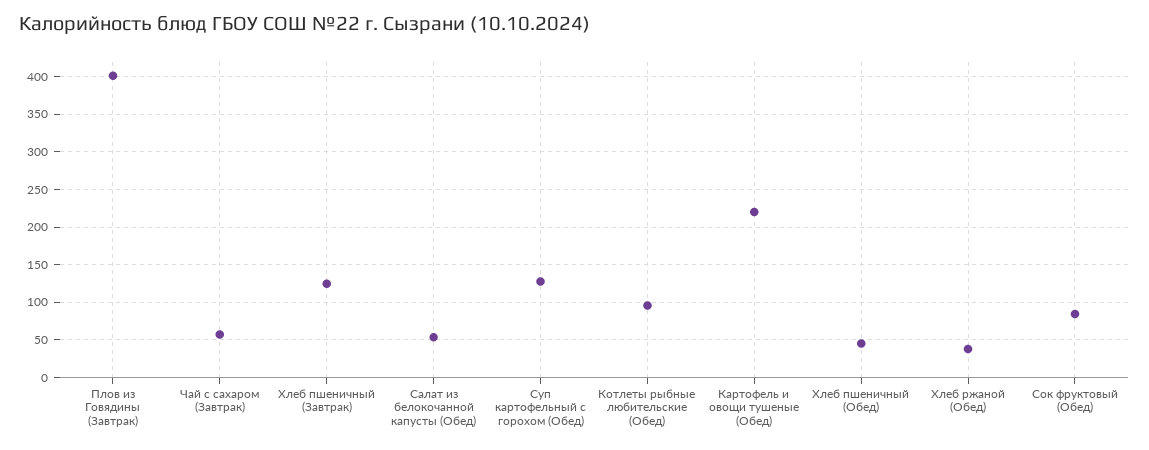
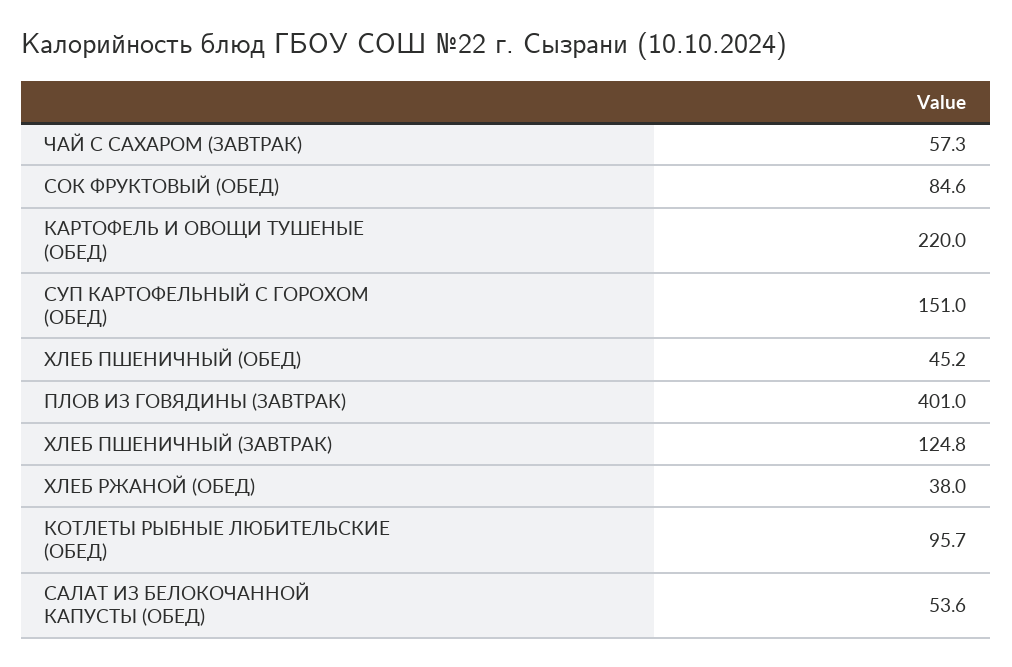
  {
    "Плов из Говядины (Завтрак)": 401,
    "Чай с сахаром (Завтрак)": 57.3,
    "Хлеб пшеничный (Завтрак)": 124.8,
    "Салат из белокочанной капусты (Обед)": 53.6,
-   "Суп картофельный с горохом (Обед)": 130,
+   "Суп картофельный с горохом (Обед)": 151,
    "Котлеты рыбные любительские (Обед)": 95.7,
    "Картофель и овощи тушеные (Обед)": 220,
    "Хлеб пшеничный (Обед)": 45.2,
    "Хлеб ржаной (Обед)": 38,
    "Сок фруктовый (Обед)": 84.6
  }

